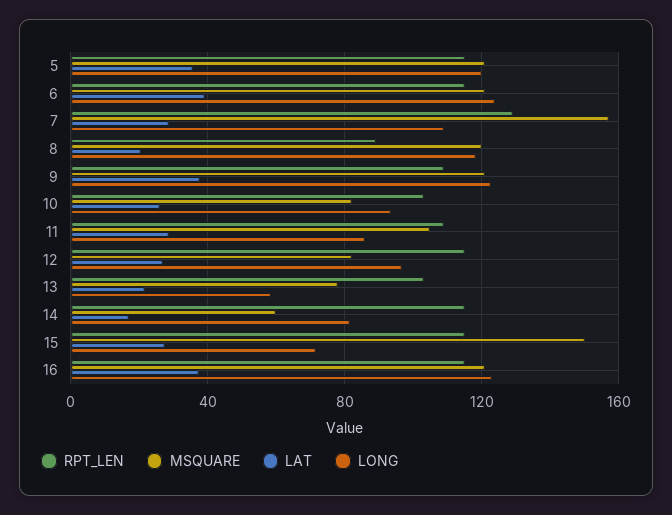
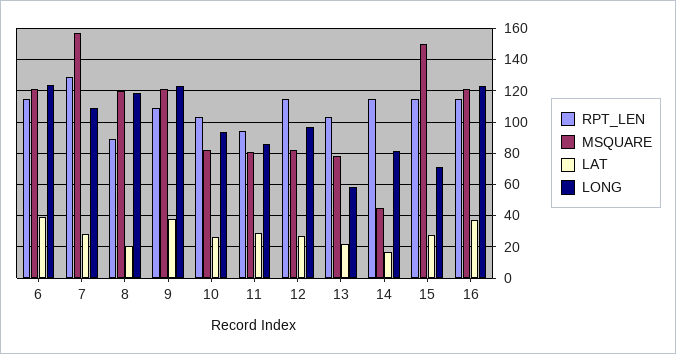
  {
    "RPT_LEN": {
-     "5": 115,
      "6": 115,
      "7": 130,
      "8": 90,
      "9": 110,
      "10": 105,
-     "11": 110,
+     "11": 95,
      "12": 115,
      "13": 105,
      "14": 115,
      "15": 115,
      "16": 115
    },
    "MSQUARE": {
-     "5": 120,
      "6": 120,
      "7": 155,
      "8": 120,
      "9": 120,
      "10": 80,
-     "11": 105,
+     "11": 80,
      "12": 80,
      "13": 80,
-     "14": 60,
+     "14": 45,
      "15": 150,
      "16": 120
    },
    "LAT": {
-     "5": 35,
      "6": 40,
      "7": 30,
      "8": 20,
      "9": 40,
      "10": 25,
      "11": 30,
      "12": 25,
      "13": 20,
      "14": 15,
      "15": 30,
      "16": 35
    },
    "LONG": {
-     "5": 120,
      "6": 125,
      "7": 110,
      "8": 120,
      "9": 125,
      "10": 95,
      "11": 85,
      "12": 95,
      "13": 60,
      "14": 80,
      "15": 70,
      "16": 125
    }
  }

